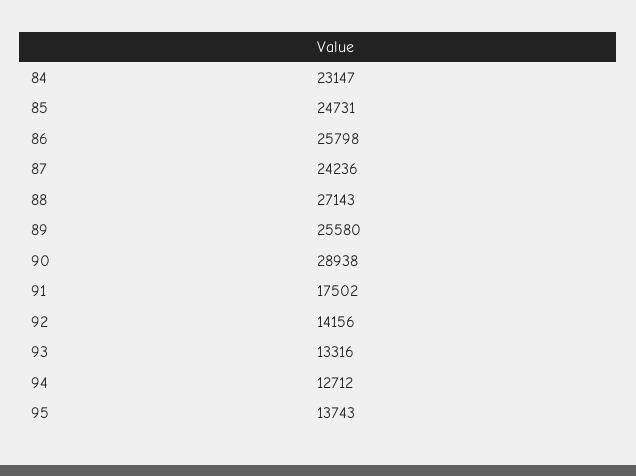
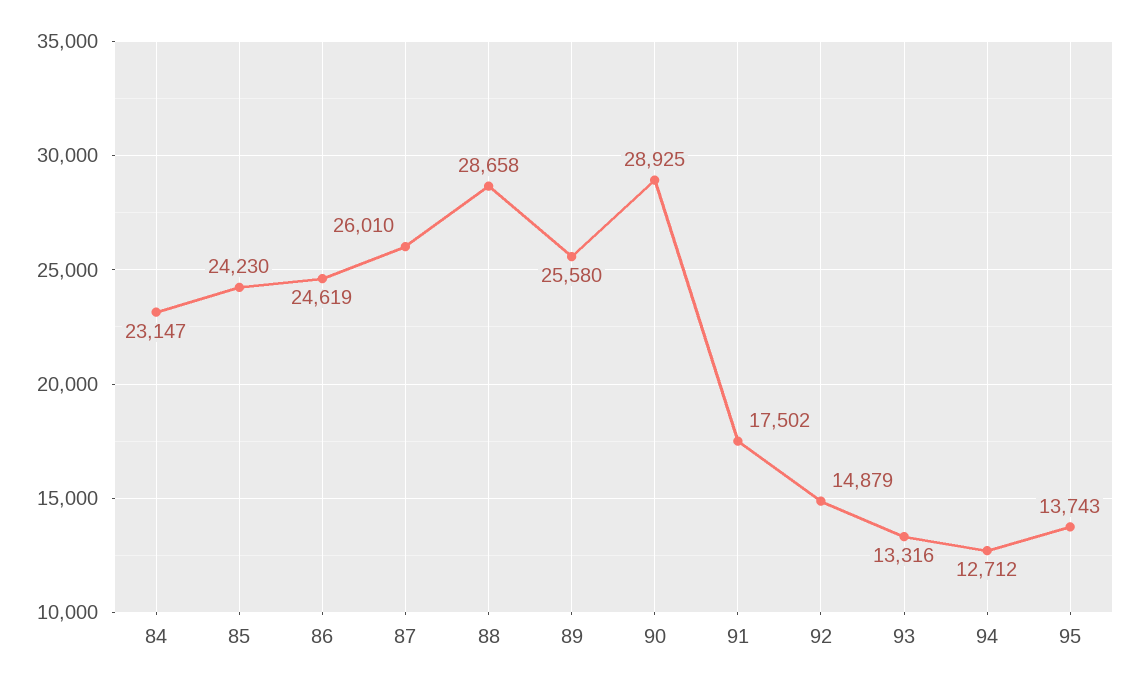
  {
    "84": 23147,
-   "85": 24731,
+   "85": 24230,
-   "86": 25798,
+   "86": 24619,
-   "87": 24236,
+   "87": 26010,
-   "88": 27143,
+   "88": 28658,
    "89": 25580,
-   "90": 28938,
+   "90": 28925,
    "91": 17502,
-   "92": 14156,
+   "92": 14879,
    "93": 13316,
    "94": 12712,
    "95": 13743
  }

